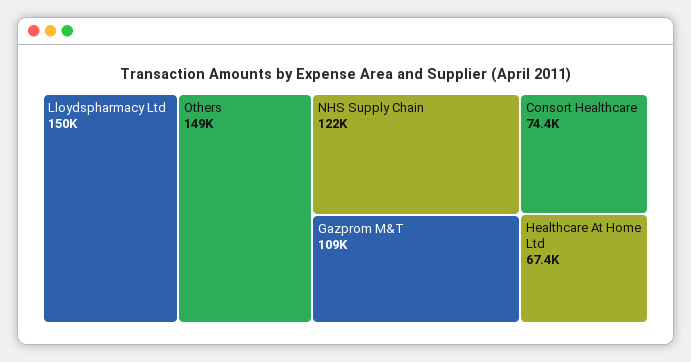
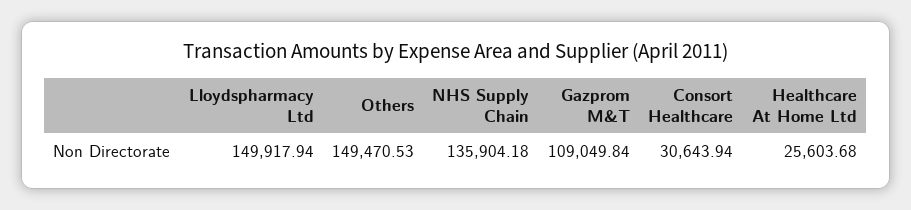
  {
    "Lloydspharmacy Ltd": 149917.94,
    "Others": 149470.53,
-   "NHS Supply Chain": 122000,
+   "NHS Supply Chain": 135904.18,
    "Gazprom M&T": 109049.84,
-   "Consort Healthcare": 74400,
+   "Consort Healthcare": 30643.94,
-   "Healthcare At Home Ltd": 67400
+   "Healthcare At Home Ltd": 25603.68
  }

